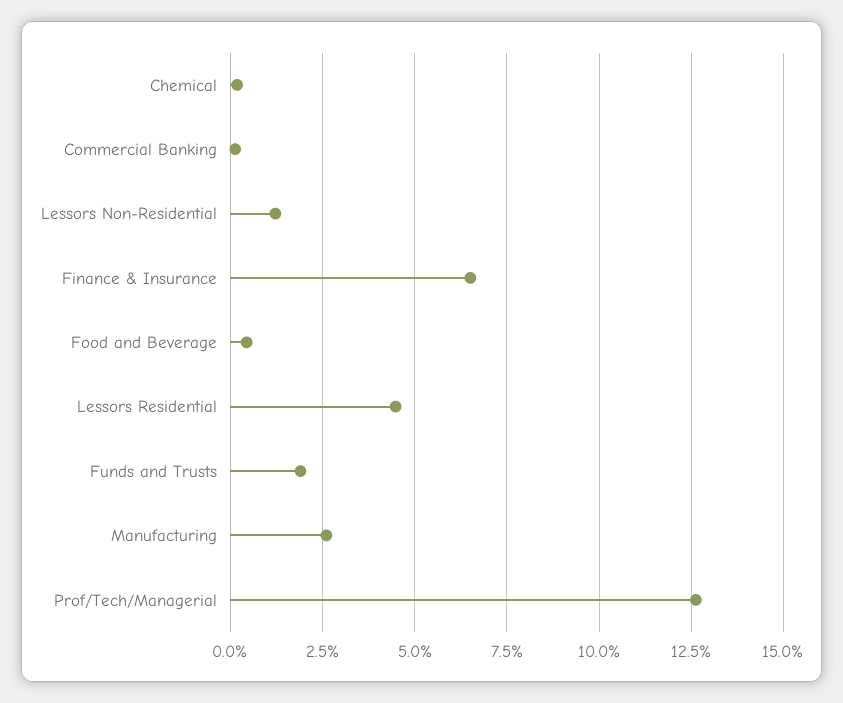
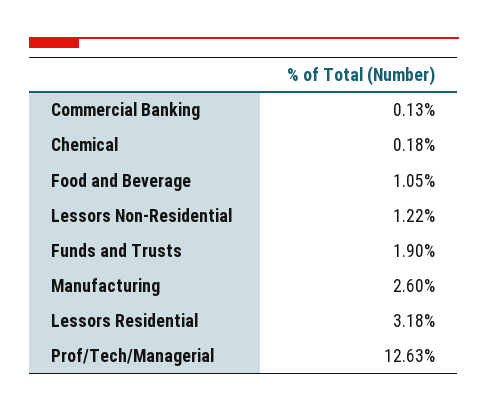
  {
    "Chemical": 0.18,
    "Commercial Banking": 0.13,
    "Lessors Non-Residential": 1.22,
-   "Finance & Insurance": 6.5,
-   "Food and Beverage": 0.5,
+   "Food and Beverage": 1.05,
-   "Lessors Residential": 4.5,
+   "Lessors Residential": 3.18,
    "Funds and Trusts": 1.9,
    "Manufacturing": 2.6,
    "Prof/Tech/Managerial": 12.63
  }

